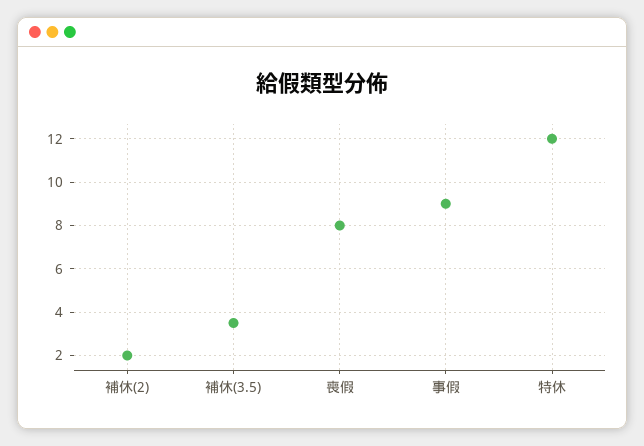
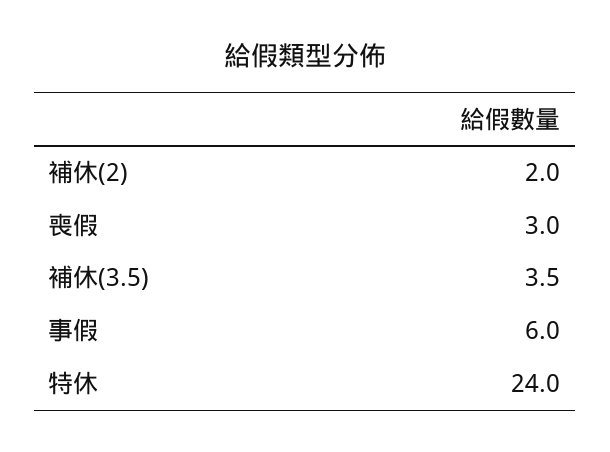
  {
    "補休(2)": 2,
    "補休(3.5)": 3.5,
-   "喪假": 8,
+   "喪假": 3,
-   "事假": 9,
+   "事假": 6,
-   "特休": 12
+   "特休": 24
  }

